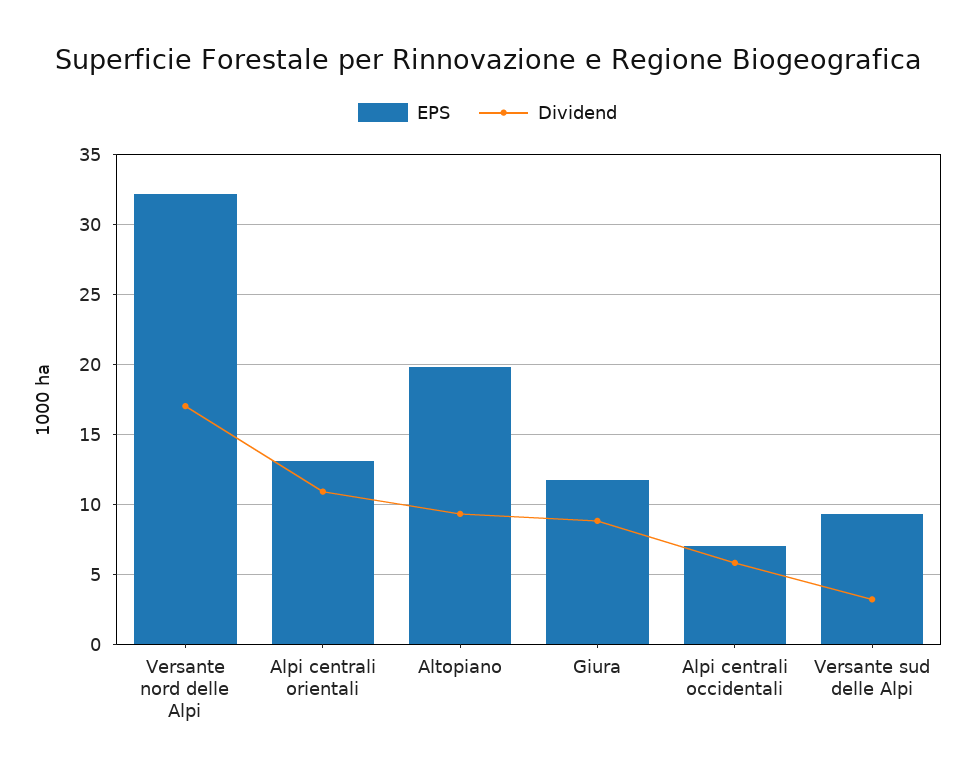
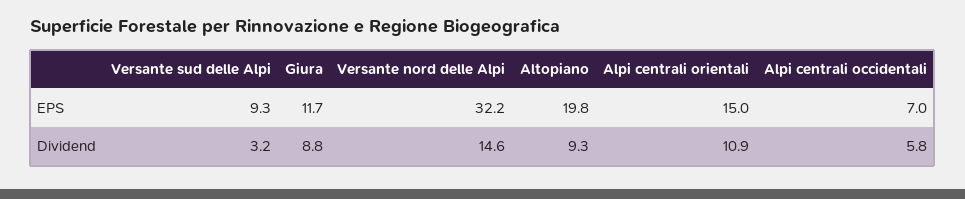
  {
    "EPS": {
      "Versante nord delle Alpi": 32.2,
-     "Alpi centrali orientali": 13,
+     "Alpi centrali orientali": 15,
      "Altopiano": 19.8,
      "Giura": 11.7,
      "Alpi centrali occidentali": 7,
      "Versante sud delle Alpi": 9.3
    },
    "Dividend": {
-     "Versante nord delle Alpi": 17,
+     "Versante nord delle Alpi": 14.6,
      "Alpi centrali orientali": 10.9,
      "Altopiano": 9.3,
      "Giura": 8.8,
      "Alpi centrali occidentali": 5.8,
      "Versante sud delle Alpi": 3.2
    }
  }

